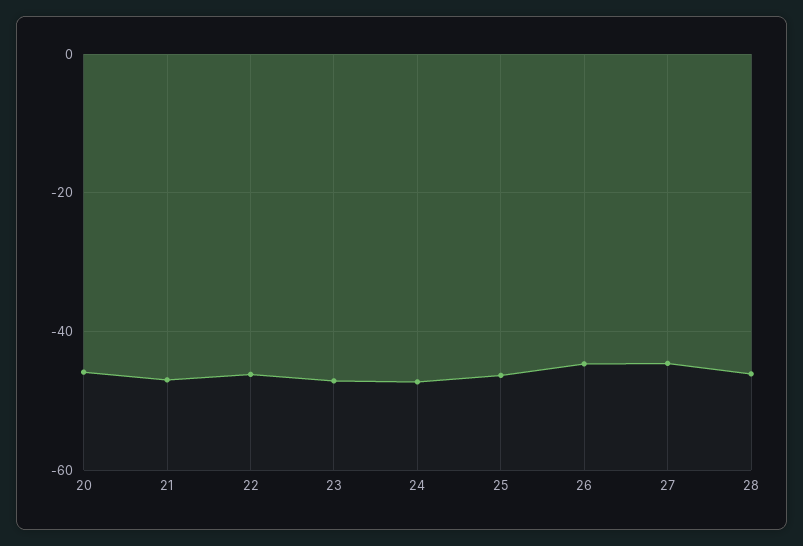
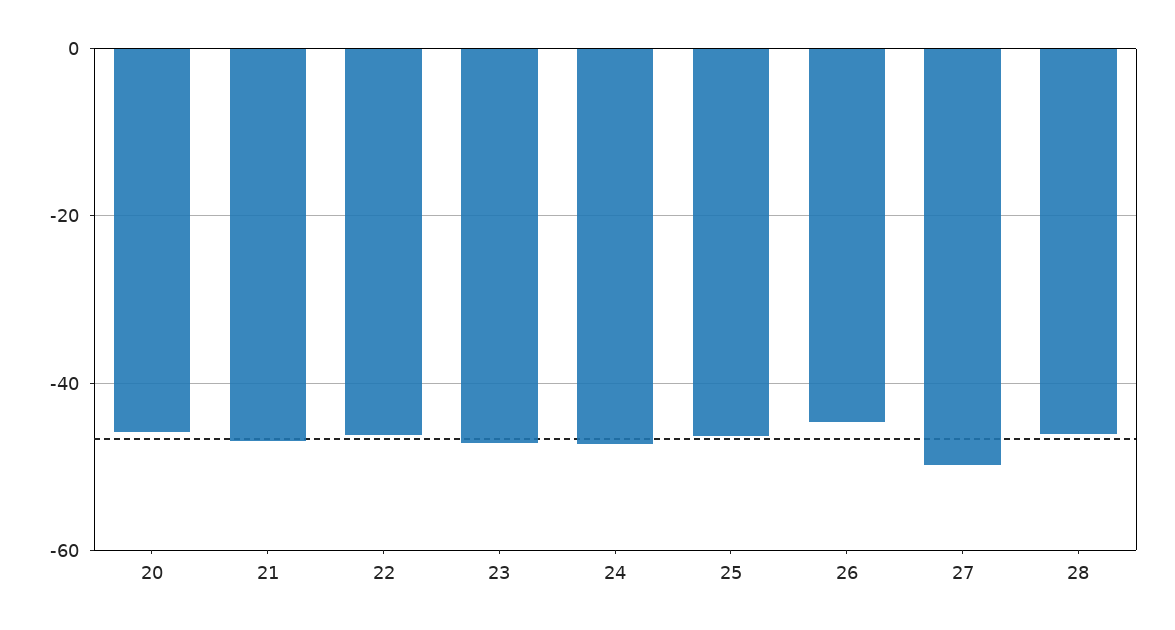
  {
    "20": -46,
    "21": -46,
    "22": -46,
    "23": -48,
    "24": -48,
    "25": -46,
    "26": -44,
-   "27": -44,
+   "27": -50,
    "28": -46
  }

